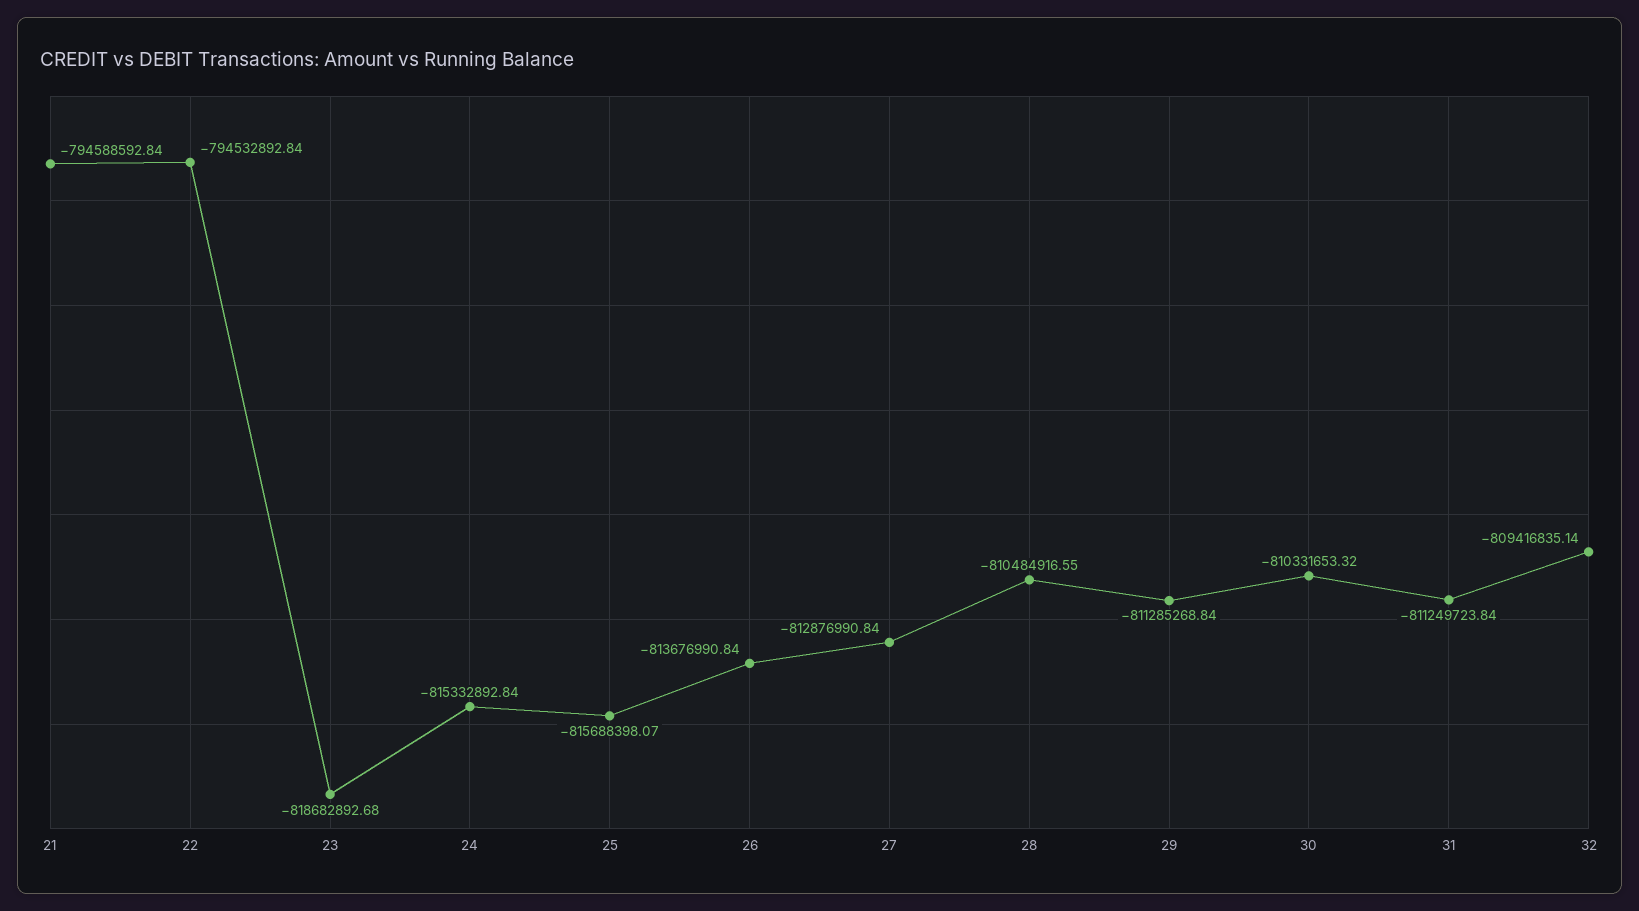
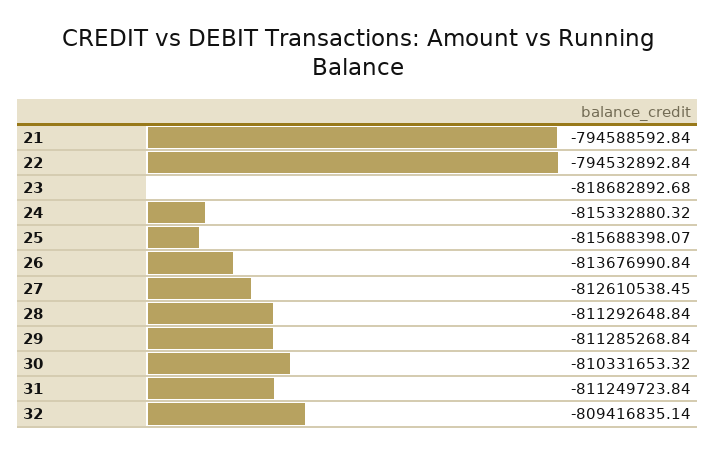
  {
    "21": -794588592.84,
    "22": -794532892.84,
    "23": -818682892.68,
-   "24": -815332892.84,
+   "24": -815332880.32,
    "25": -815688398.07,
    "26": -813676990.84,
-   "27": -812876990.84,
+   "27": -812610538.45,
-   "28": -810484916.55,
+   "28": -811292648.84,
    "29": -811285268.84,
    "30": -810331653.32,
    "31": -811249723.84,
    "32": -809416835.14
  }

